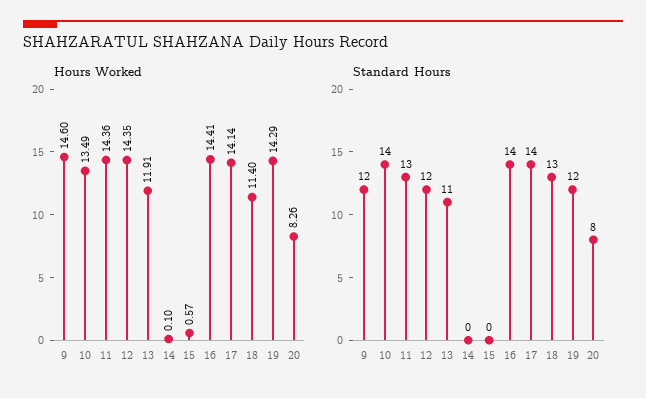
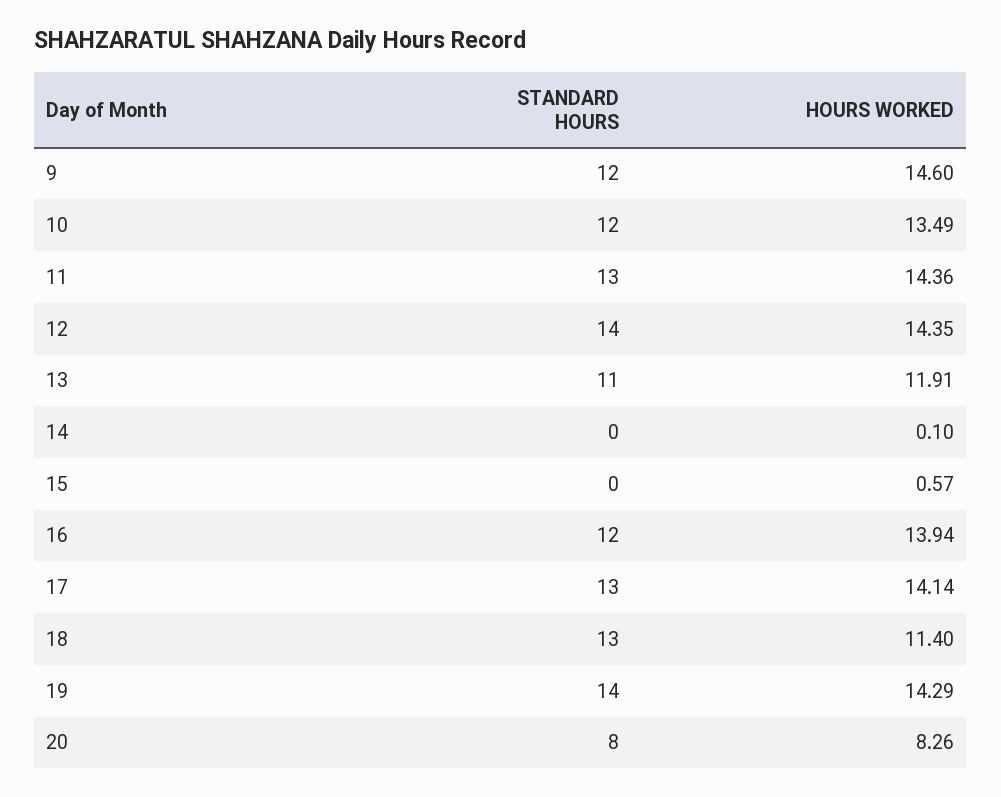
  {
    "Hours Worked": {
      "9": 14.6,
      "10": 13.49,
      "11": 14.36,
      "12": 14.35,
      "13": 11.91,
      "14": 0.1,
      "15": 0.57,
-     "16": 14.41,
+     "16": 13.94,
      "17": 14.14,
      "18": 11.4,
      "19": 14.29,
      "20": 8.26
    },
    "Standard Hours": {
      "9": 12,
-     "10": 14,
+     "10": 12,
      "11": 13,
-     "12": 12,
+     "12": 14,
      "13": 11,
      "14": 0,
      "15": 0,
-     "16": 14,
+     "16": 12,
-     "17": 14,
+     "17": 13,
      "18": 13,
-     "19": 12,
+     "19": 14,
      "20": 8
    }
  }

